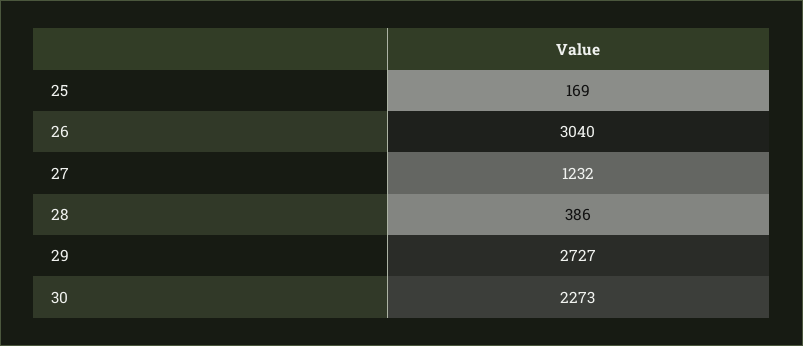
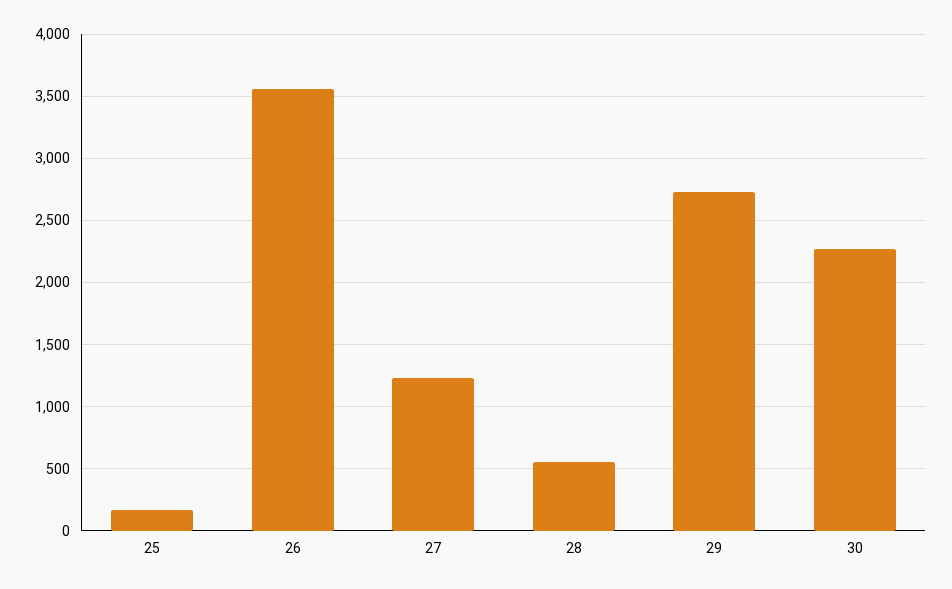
  {
    "25": 169,
-   "26": 3040,
+   "26": 3550,
    "27": 1232,
-   "28": 386,
+   "28": 550,
    "29": 2727,
    "30": 2273
  }

